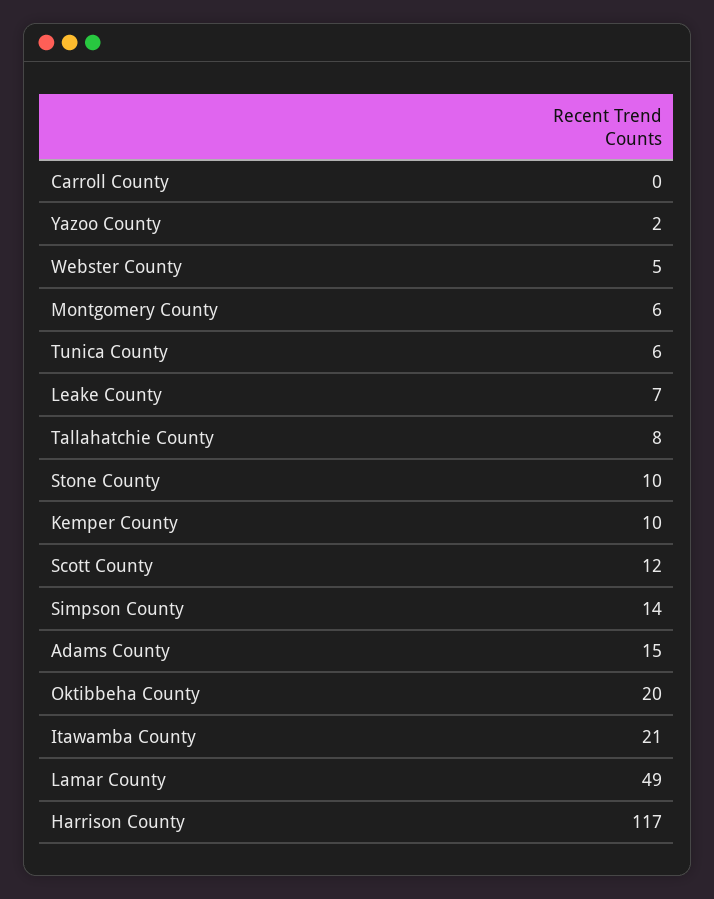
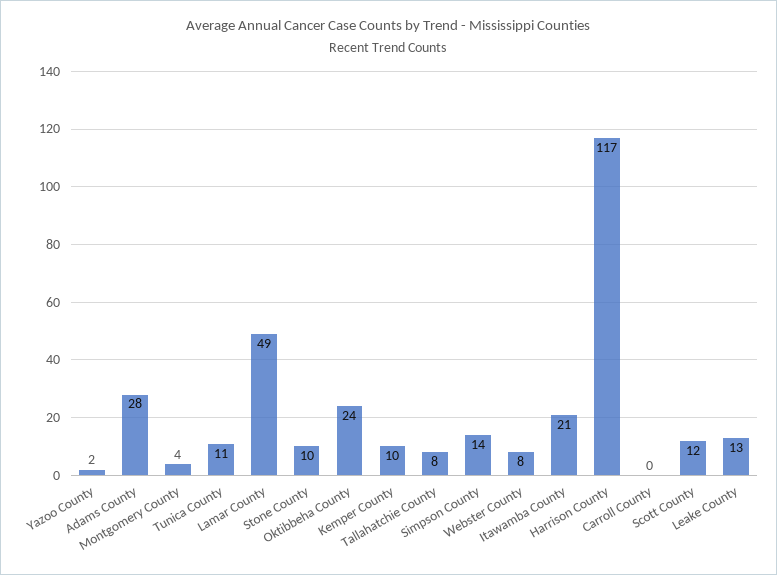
  {
    "Carroll County": 0,
    "Yazoo County": 2,
-   "Webster County": 5,
+   "Webster County": 8,
-   "Montgomery County": 6,
+   "Montgomery County": 4,
-   "Tunica County": 6,
+   "Tunica County": 11,
-   "Leake County": 7,
+   "Leake County": 13,
    "Tallahatchie County": 8,
    "Stone County": 10,
    "Kemper County": 10,
    "Scott County": 12,
    "Simpson County": 14,
-   "Adams County": 15,
+   "Adams County": 28,
-   "Oktibbeha County": 20,
+   "Oktibbeha County": 24,
    "Itawamba County": 21,
    "Lamar County": 49,
    "Harrison County": 117
  }

